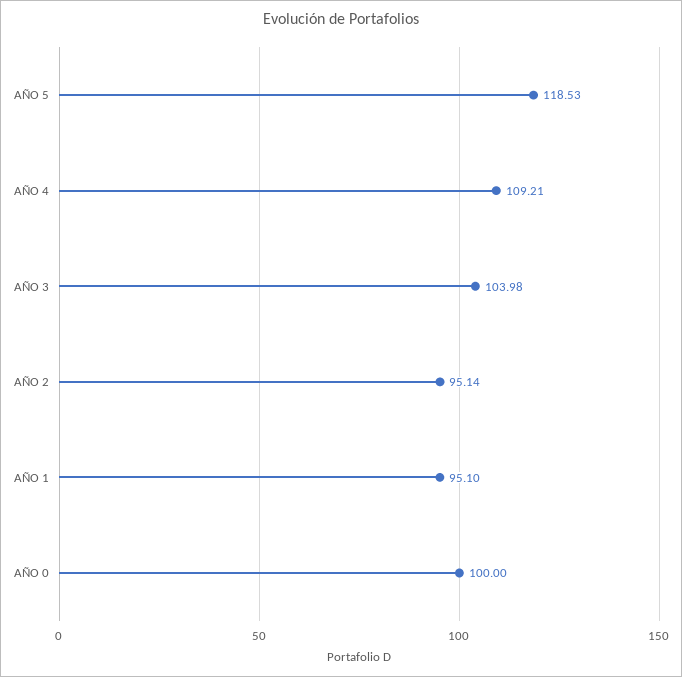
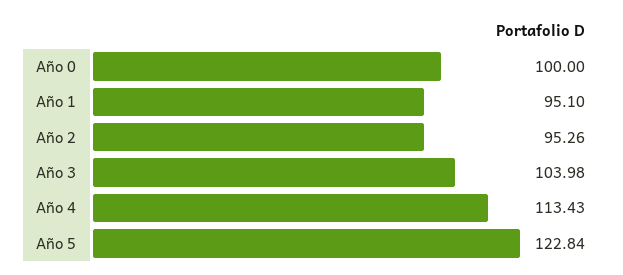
  {
-   "AÑO 5": 118.53,
+   "AÑO 5": 122.84,
-   "AÑO 4": 109.21,
+   "AÑO 4": 113.43,
    "AÑO 3": 103.98,
-   "AÑO 2": 95.14,
+   "AÑO 2": 95.26,
    "AÑO 1": 95.1,
    "AÑO 0": 100
  }

